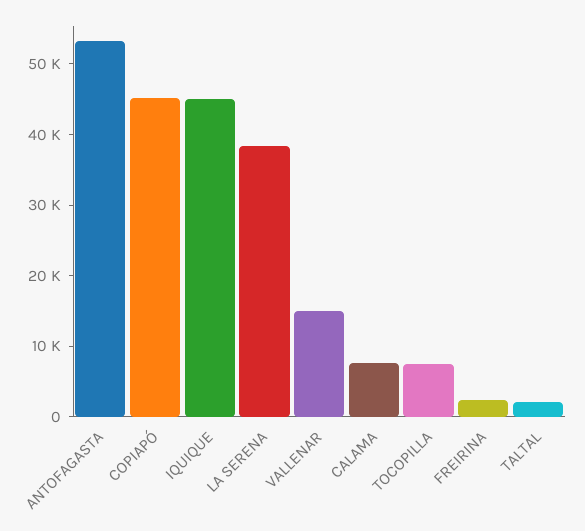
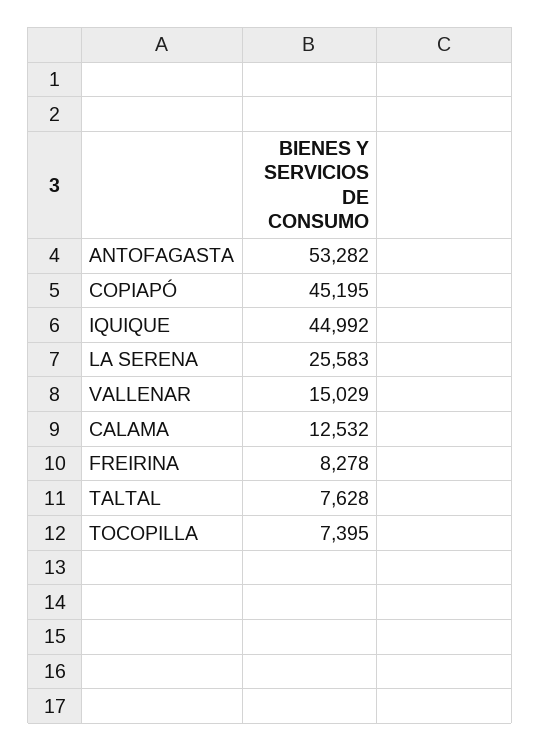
  {
    "ANTOFAGASTA": 53282,
    "COPIAPÓ": 45195,
    "IQUIQUE": 44992,
-   "LA SERENA": 38000,
+   "LA SERENA": 25583,
    "VALLENAR": 15029,
-   "CALAMA": 8000,
+   "CALAMA": 12532,
    "TOCOPILLA": 7395,
-   "FREIRINA": 2000,
+   "FREIRINA": 8278,
-   "TALTAL": 2000
+   "TALTAL": 7628
  }

